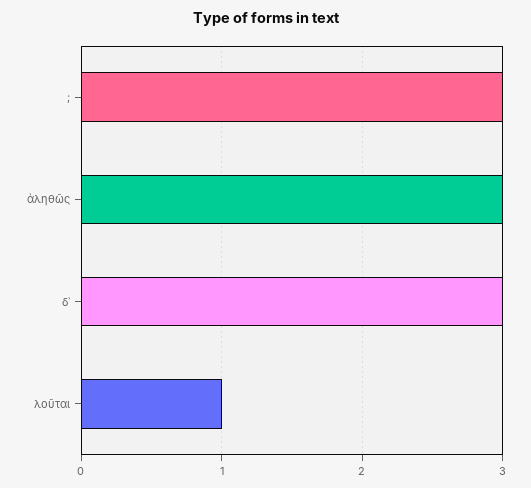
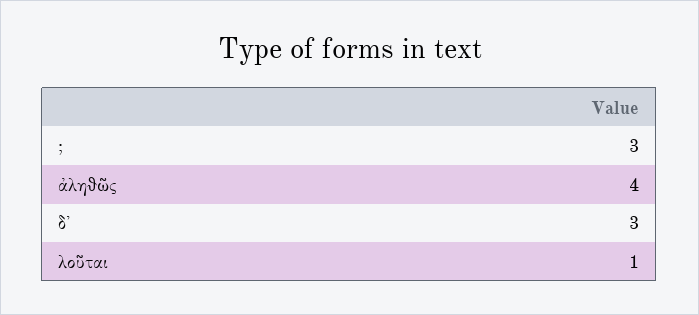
  {
    ";": 3,
-   "ἀληθῶς": 3,
+   "ἀληθῶς": 4,
    "δ᾽": 3,
    "λοῦται": 1
  }

